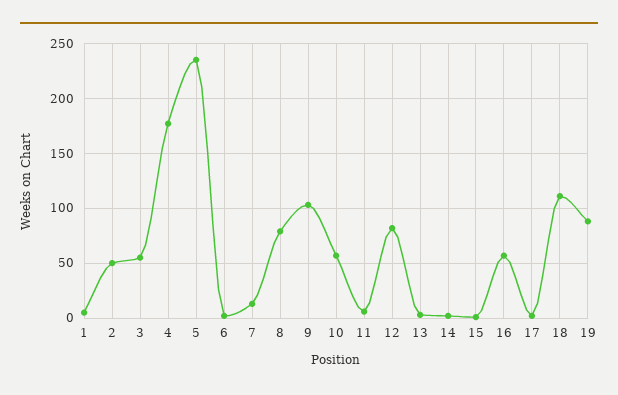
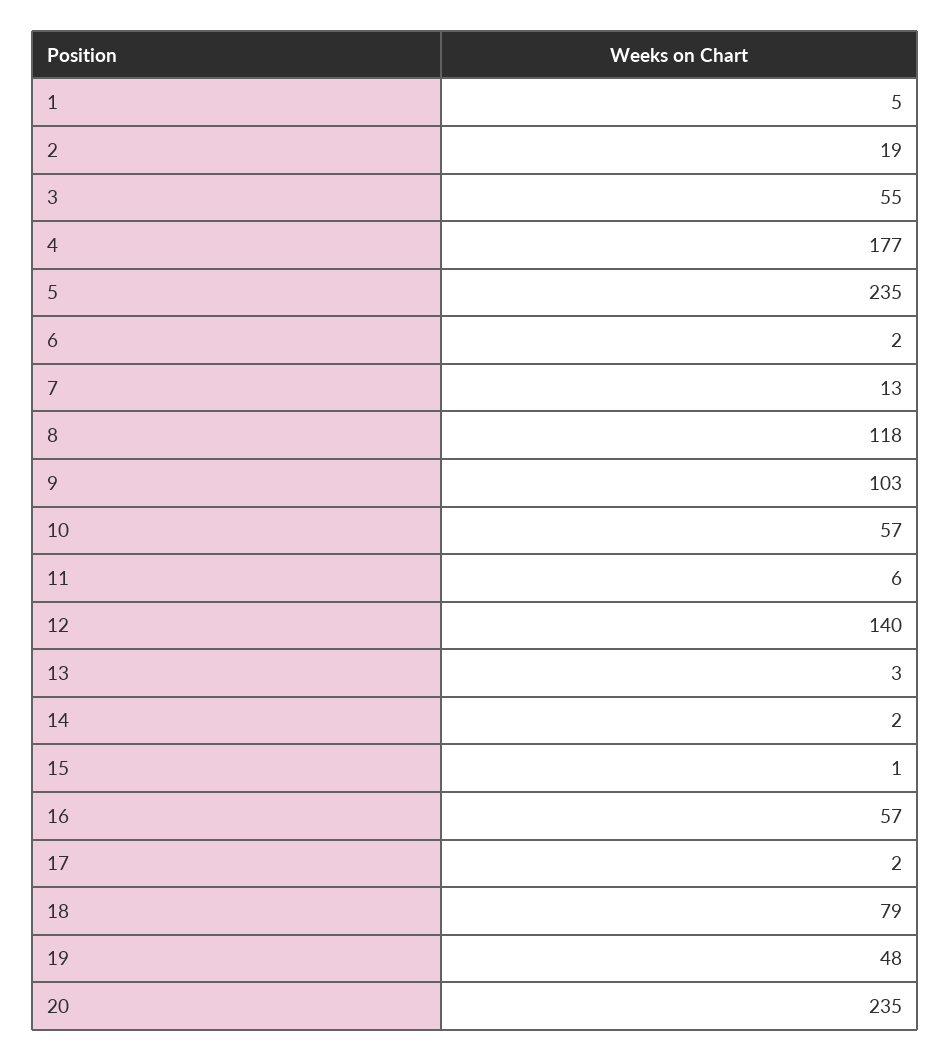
  {
    "1": 5,
-   "2": 50,
+   "2": 19,
    "3": 55,
    "4": 177,
    "5": 235,
    "6": 2,
    "7": 13,
-   "8": 80,
+   "8": 118,
    "9": 103,
    "10": 57,
    "11": 6,
-   "12": 80,
+   "12": 140,
    "13": 3,
    "14": 2,
    "15": 1,
    "16": 57,
    "17": 2,
-   "18": 110,
+   "18": 79,
-   "19": 90
+   "19": 48,
+   "20": 235
  }

